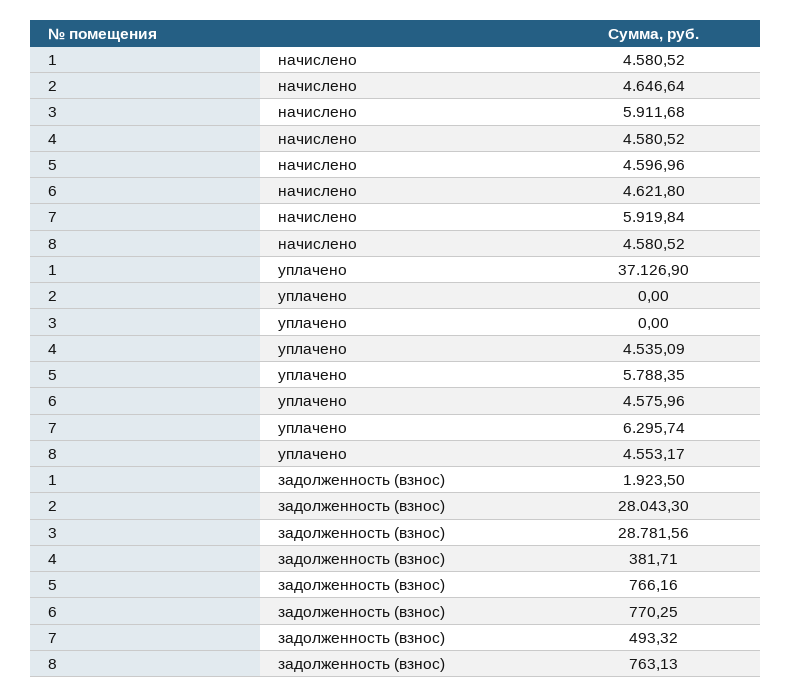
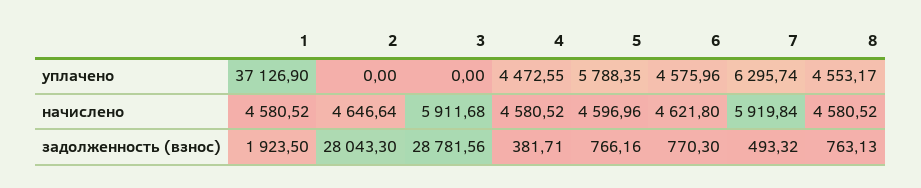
  {
    "1": {
      "начислено": 4580.52,
      "уплачено": 37126.9,
      "задолженность (взнос)": 1923.5
    },
    "2": {
      "начислено": 4646.64,
      "уплачено": 0,
      "задолженность (взнос)": 28043.3
    },
    "3": {
      "начислено": 5911.68,
      "уплачено": 0,
      "задолженность (взнос)": 28781.56
    },
    "4": {
      "начислено": 4580.52,
-     "уплачено": 4535.09,
+     "уплачено": 4472.55,
      "задолженность (взнос)": 381.71
    },
    "5": {
      "начислено": 4596.96,
      "уплачено": 5788.35,
      "задолженность (взнос)": 766.16
    },
    "6": {
      "начислено": 4621.8,
      "уплачено": 4575.96,
-     "задолженность (взнос)": 770.25
+     "задолженность (взнос)": 770.3
    },
    "7": {
      "начислено": 5919.84,
      "уплачено": 6295.74,
      "задолженность (взнос)": 493.32
    },
    "8": {
      "начислено": 4580.52,
      "уплачено": 4553.17,
      "задолженность (взнос)": 763.13
    }
  }

